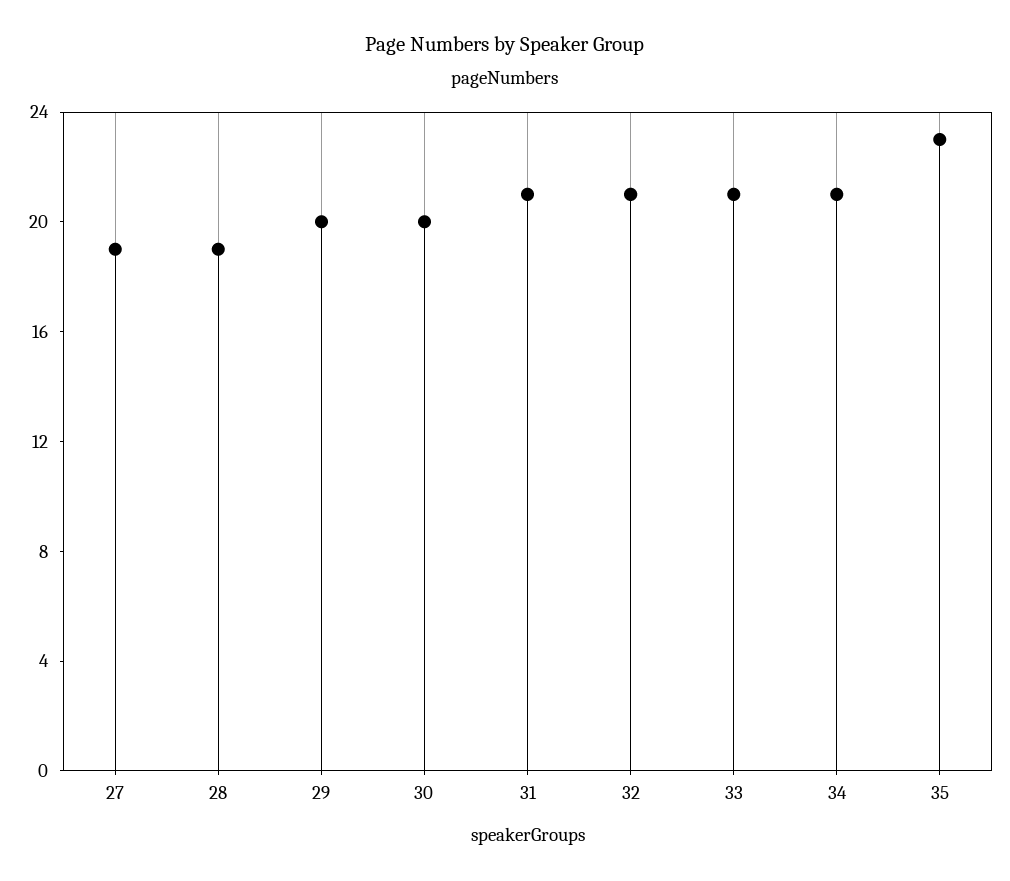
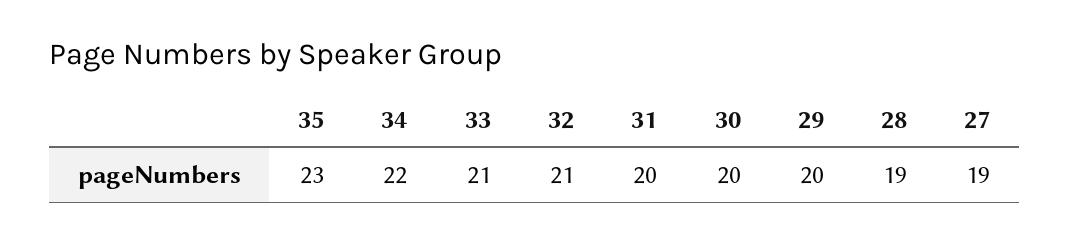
  {
    "27": 19,
    "28": 19,
    "29": 20,
    "30": 20,
-   "31": 21,
+   "31": 20,
    "32": 21,
    "33": 21,
-   "34": 21,
+   "34": 22,
    "35": 23
  }

